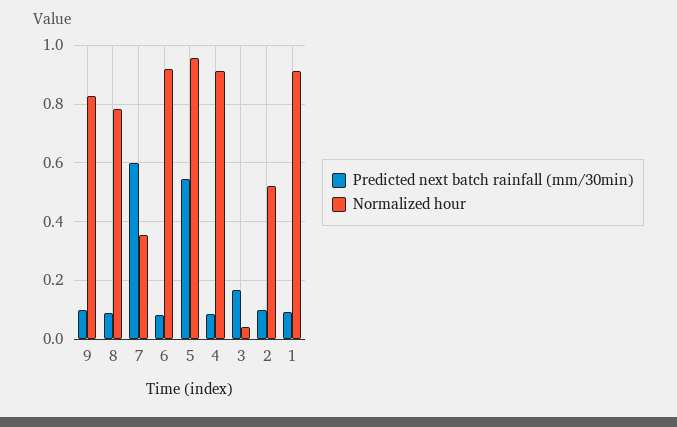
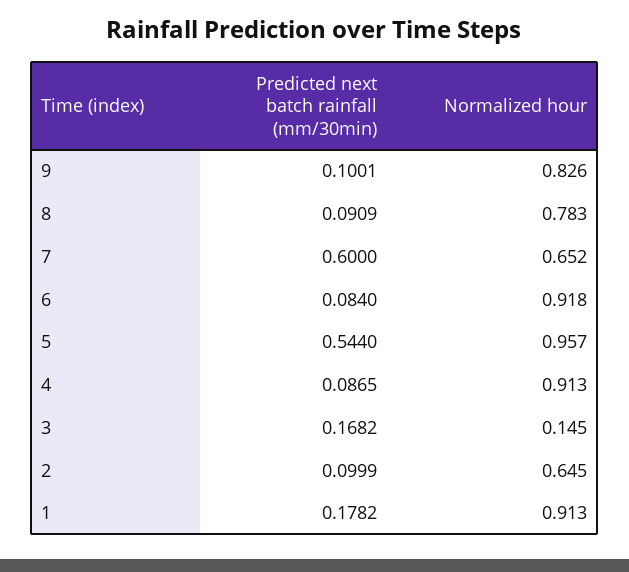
  {
    "Predicted next batch rainfall (mm/30min)": {
      "9": 0.1001,
      "8": 0.0909,
      "7": 0.6,
      "6": 0.084,
      "5": 0.544,
      "4": 0.0865,
      "3": 0.1682,
      "2": 0.0999,
-     "1": 0.1
+     "1": 0.1782
    },
    "Normalized hour": {
      "9": 0.826,
      "8": 0.783,
-     "7": 0.35,
+     "7": 0.652,
      "6": 0.918,
      "5": 0.957,
      "4": 0.913,
-     "3": 0.05,
+     "3": 0.145,
-     "2": 0.525,
+     "2": 0.645,
      "1": 0.913
    }
  }

